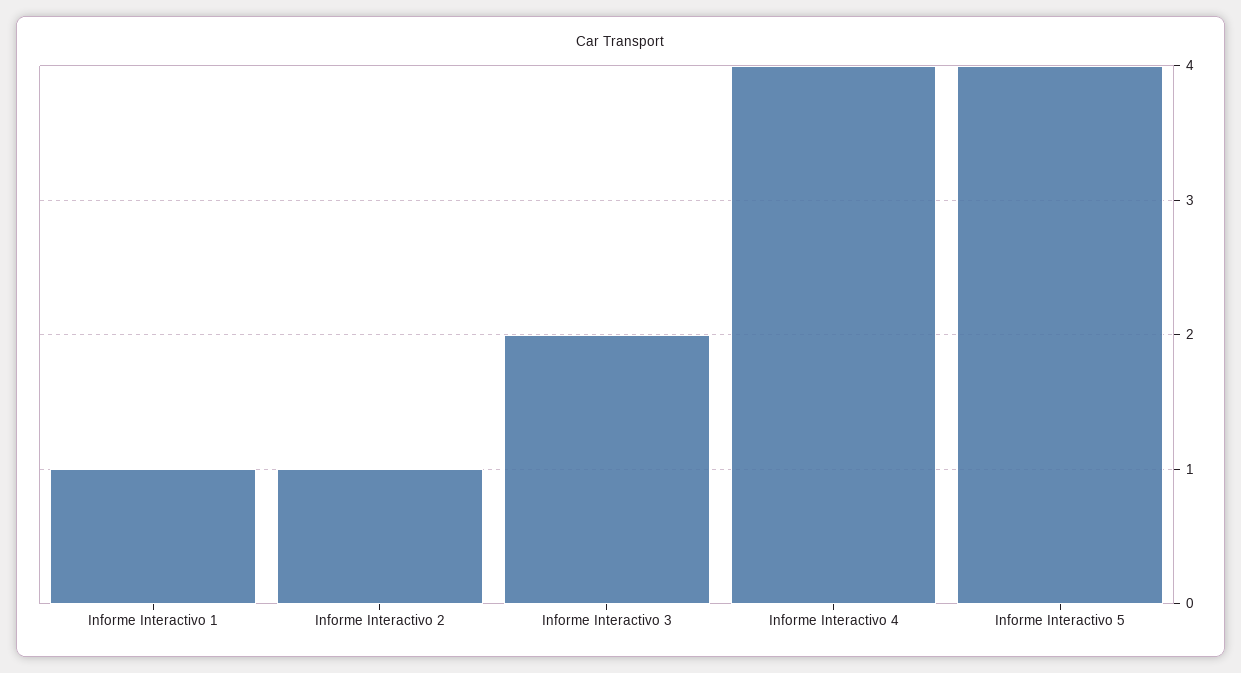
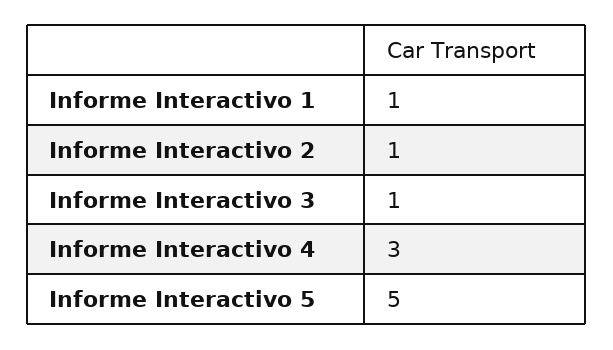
  {
    "Informe Interactivo 1": 1,
    "Informe Interactivo 2": 1,
-   "Informe Interactivo 3": 2,
+   "Informe Interactivo 3": 1,
-   "Informe Interactivo 4": 4,
+   "Informe Interactivo 4": 3,
-   "Informe Interactivo 5": 4
+   "Informe Interactivo 5": 5
  }

